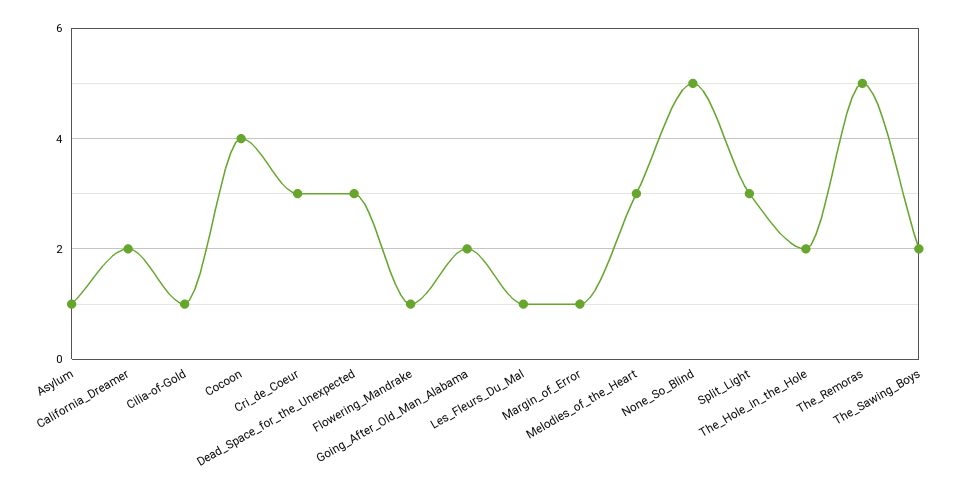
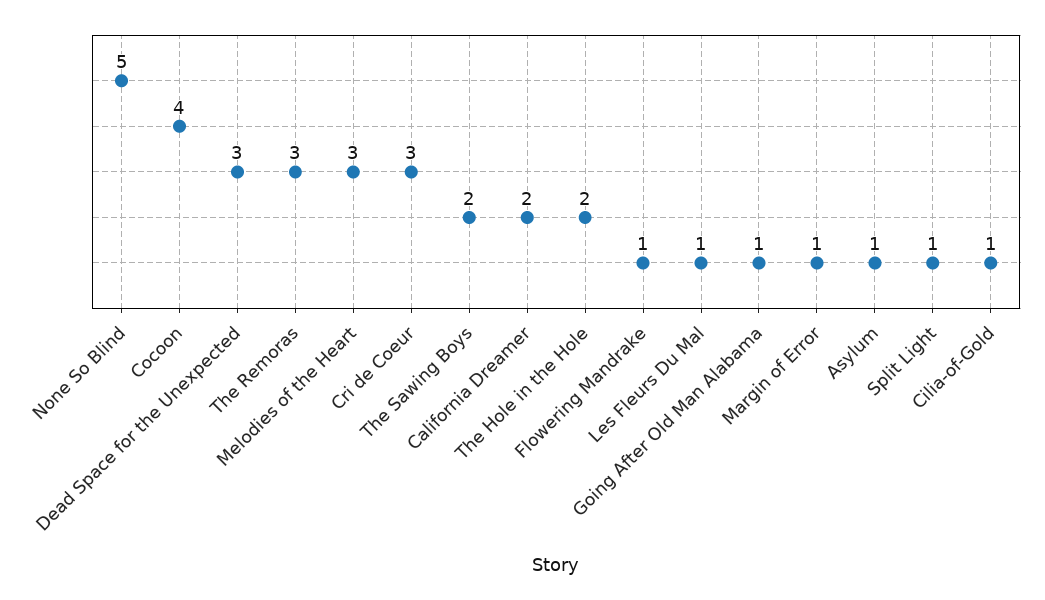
  {
    "Asylum": 1,
    "California_Dreamer": 2,
    "Cilia-of-Gold": 1,
    "Cocoon": 4,
    "Cri_de_Coeur": 3,
    "Dead_Space_for_the_Unexpected": 3,
    "Flowering_Mandrake": 1,
-   "Going_After_Old_Man_Alabama": 2,
+   "Going_After_Old_Man_Alabama": 1,
    "Les_Fleurs_Du_Mal": 1,
    "Margin_of_Error": 1,
    "Melodies_of_the_Heart": 3,
    "None_So_Blind": 5,
-   "Split_Light": 3,
+   "Split_Light": 1,
    "The_Hole_in_the_Hole": 2,
-   "The_Remoras": 5,
+   "The_Remoras": 3,
    "The_Sawing_Boys": 2
  }

